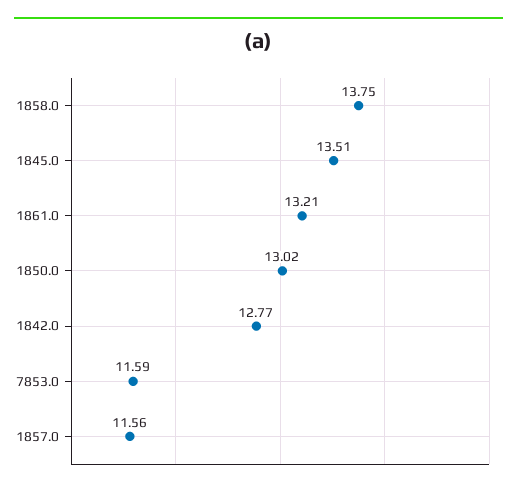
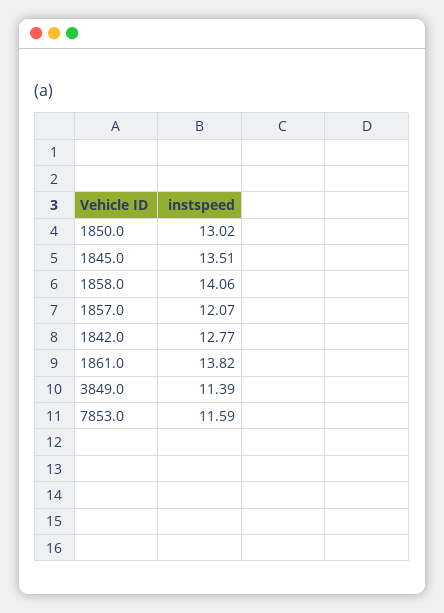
  {
-   "1858.0": 13.75,
+   "1858.0": 14.06,
    "1845.0": 13.51,
-   "1861.0": 13.21,
+   "1861.0": 13.82,
    "1850.0": 13.02,
    "1842.0": 12.77,
    "7853.0": 11.59,
-   "1857.0": 11.56
+   "1857.0": 12.07,
+   "3849.0": 11.39
  }

